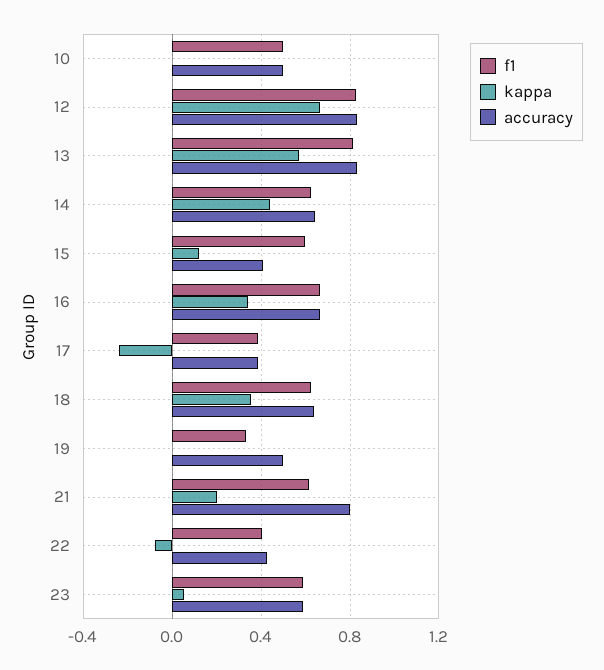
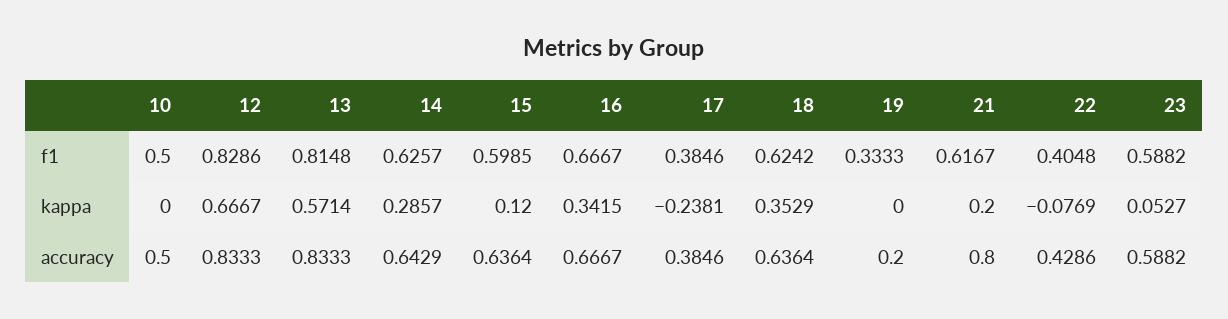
  {
    "f1": {
      "10": 0.5,
      "12": 0.8286,
      "13": 0.8148,
      "14": 0.6257,
      "15": 0.5985,
      "16": 0.6667,
      "17": 0.3846,
      "18": 0.6242,
      "19": 0.3333,
      "21": 0.6167,
      "22": 0.4048,
      "23": 0.5882
    },
    "kappa": {
      "10": 0,
      "12": 0.6667,
      "13": 0.5714,
-     "14": 0.45,
+     "14": 0.2857,
      "15": 0.12,
      "16": 0.3415,
      "17": -0.2381,
      "18": 0.3529,
      "19": 0,
      "21": 0.2,
      "22": -0.0769,
      "23": 0.0527
    },
    "accuracy": {
      "10": 0.5,
      "12": 0.8333,
      "13": 0.8333,
      "14": 0.6429,
-     "15": 0.4,
+     "15": 0.6364,
      "16": 0.6667,
      "17": 0.3846,
      "18": 0.6364,
-     "19": 0.5,
+     "19": 0.2,
      "21": 0.8,
      "22": 0.4286,
      "23": 0.5882
    }
  }

